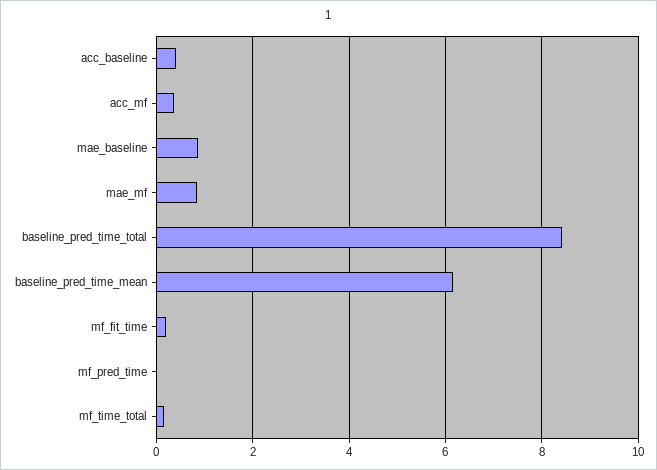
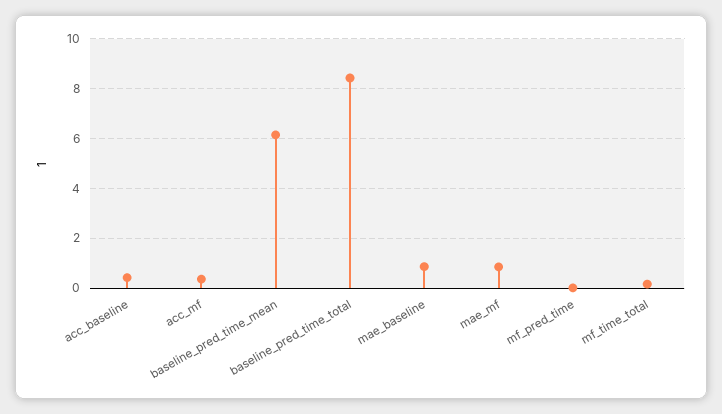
  {
    "acc_baseline": 0.4,
    "acc_mf": 0.4,
    "mae_baseline": 0.8,
    "mae_mf": 0.8,
    "baseline_pred_time_total": 8.4,
    "baseline_pred_time_mean": 6.2,
-   "mf_fit_time": 0.2,
    "mf_pred_time": 0,
    "mf_time_total": 0.2
  }

